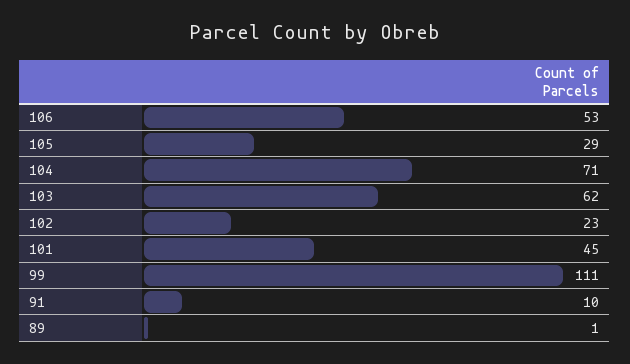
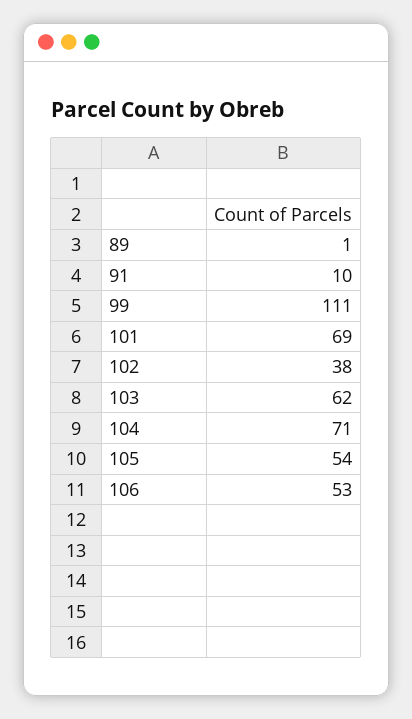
  {
    "106": 53,
-   "105": 29,
+   "105": 54,
    "104": 71,
    "103": 62,
-   "102": 23,
+   "102": 38,
-   "101": 45,
+   "101": 69,
    "99": 111,
    "91": 10,
    "89": 1
  }

